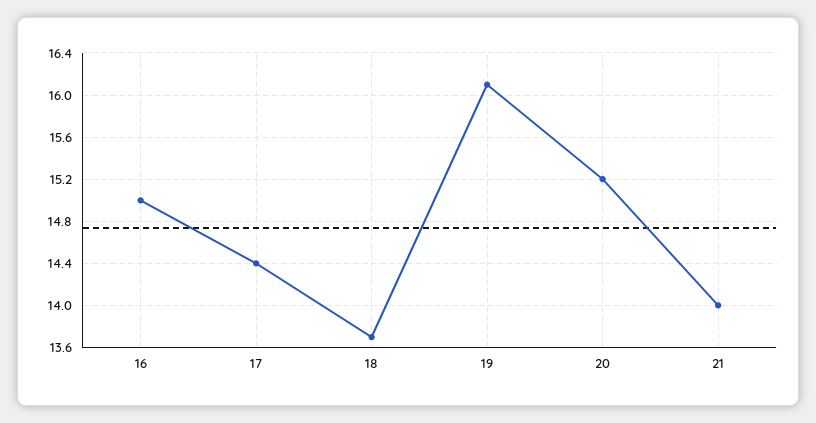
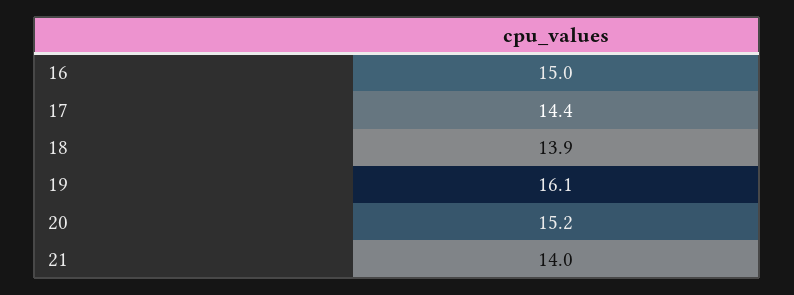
  {
    "16": 15,
    "17": 14.4,
-   "18": 13.7,
+   "18": 13.9,
    "19": 16.1,
    "20": 15.2,
    "21": 14
  }

